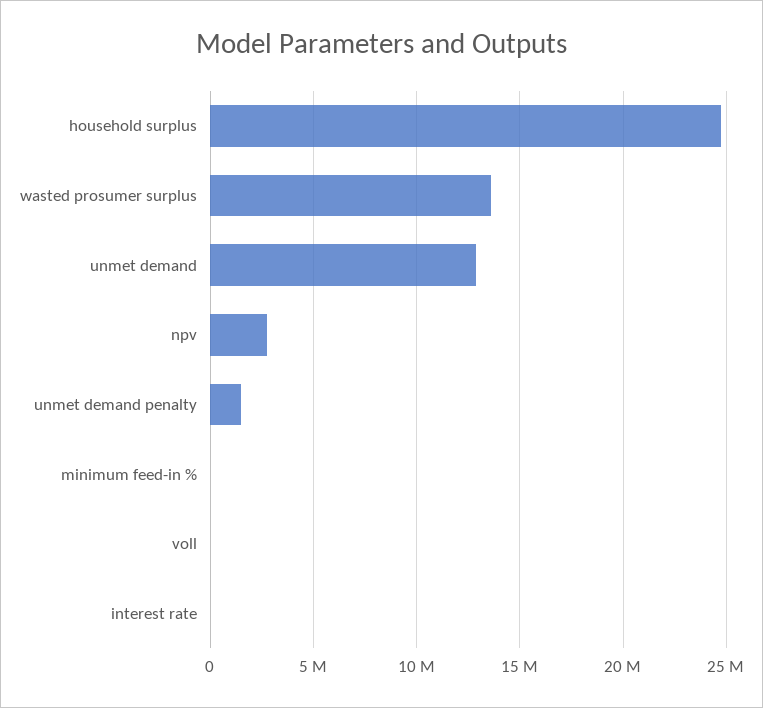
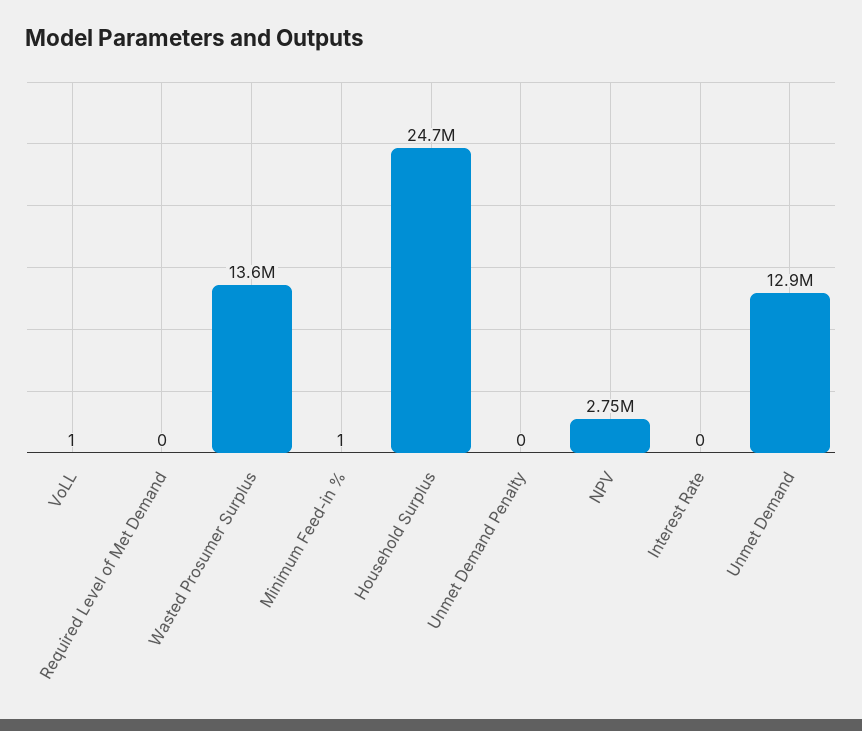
  {
    "household surplus": 24700000,
    "wasted prosumer surplus": 13600000,
    "unmet demand": 12900000,
    "npv": 2750000,
-   "unmet demand penalty": 1500000,
+   "unmet demand penalty": 0,
    "minimum feed-in %": 1,
    "voll": 1,
-   "interest rate": 0
+   "interest rate": 0,
+   "Required Level of Met Demand": 0
  }

